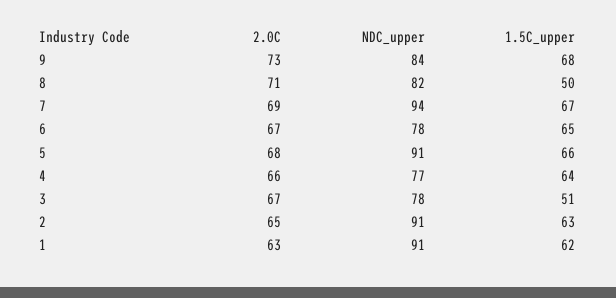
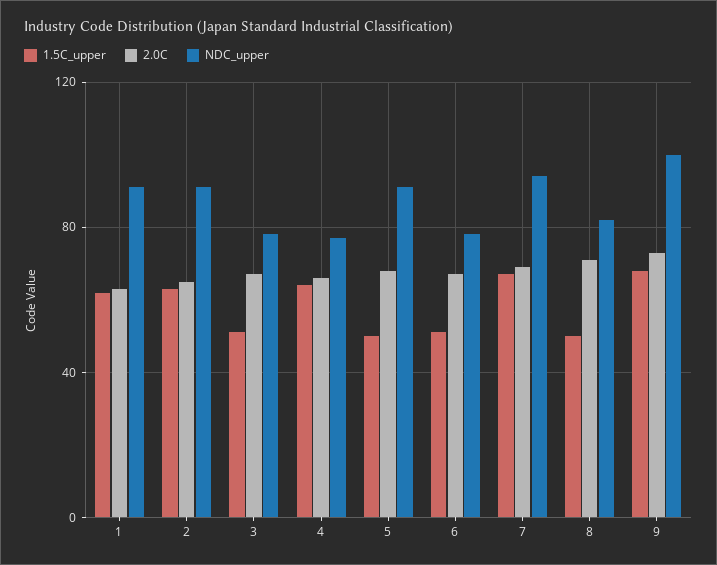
  {
    "2.0C": {
      "9": 73,
      "8": 71,
      "7": 69,
      "6": 67,
      "5": 68,
      "4": 66,
      "3": 67,
      "2": 65,
      "1": 63
    },
    "NDC_upper": {
-     "9": 84,
+     "9": 100,
      "8": 82,
      "7": 94,
      "6": 78,
      "5": 91,
      "4": 77,
      "3": 78,
      "2": 91,
      "1": 91
    },
    "1.5C_upper": {
      "9": 68,
      "8": 50,
      "7": 67,
-     "6": 65,
+     "6": 50,
-     "5": 66,
+     "5": 50,
      "4": 64,
      "3": 51,
      "2": 63,
      "1": 62
    }
  }

